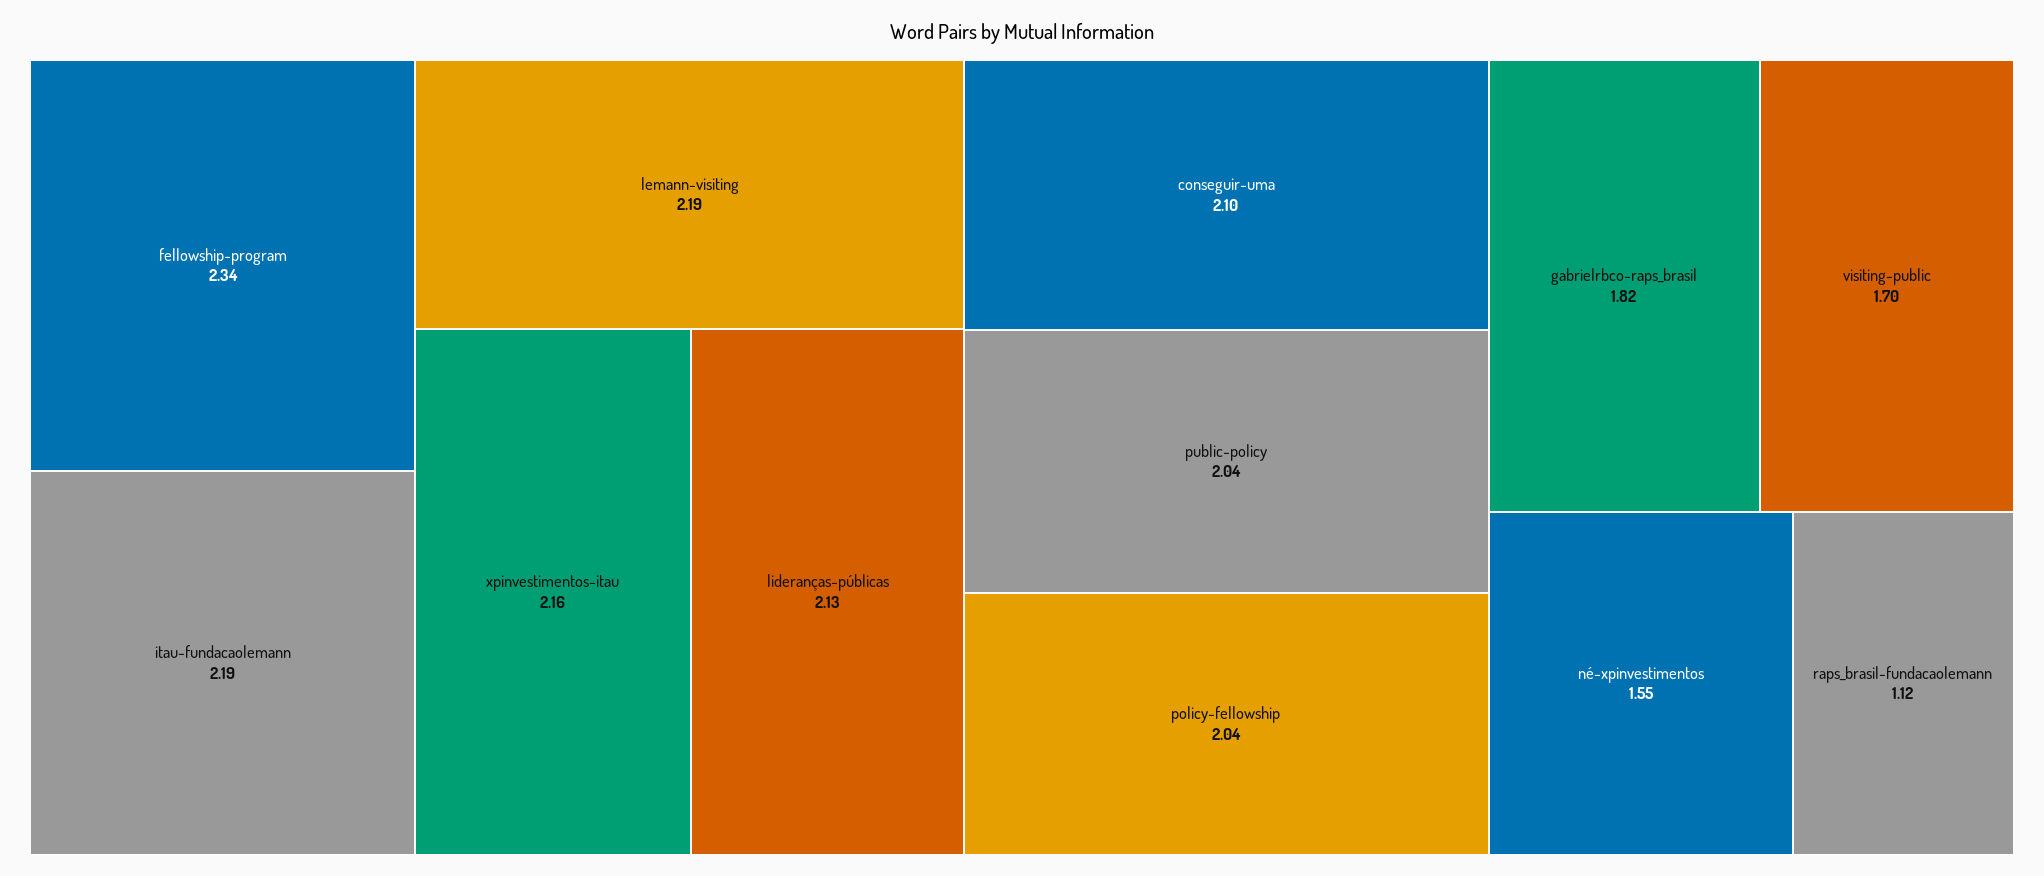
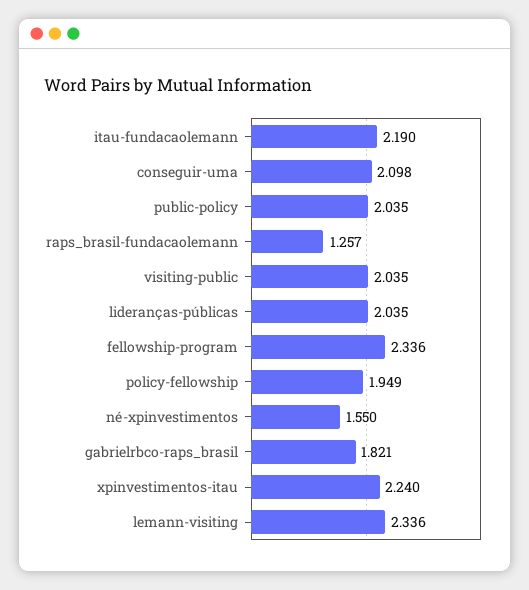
  {
    "fellowship-program": 2.336,
    "itau-fundacaolemann": 2.19,
-   "lemann-visiting": 2.19,
+   "lemann-visiting": 2.336,
-   "xpinvestimentos-itau": 2.16,
+   "xpinvestimentos-itau": 2.24,
-   "lideranças-públicas": 2.13,
+   "lideranças-públicas": 2.035,
    "conseguir-uma": 2.098,
    "public-policy": 2.035,
-   "policy-fellowship": 2.04,
+   "policy-fellowship": 1.949,
    "gabrielrbco-raps_brasil": 1.821,
-   "visiting-public": 1.7,
+   "visiting-public": 2.035,
    "né-xpinvestimentos": 1.55,
-   "raps_brasil-fundacaolemann": 1.12
+   "raps_brasil-fundacaolemann": 1.257
  }

